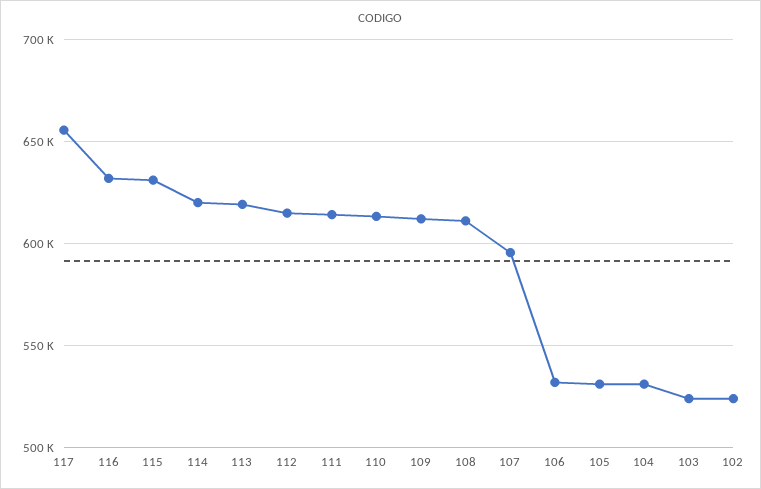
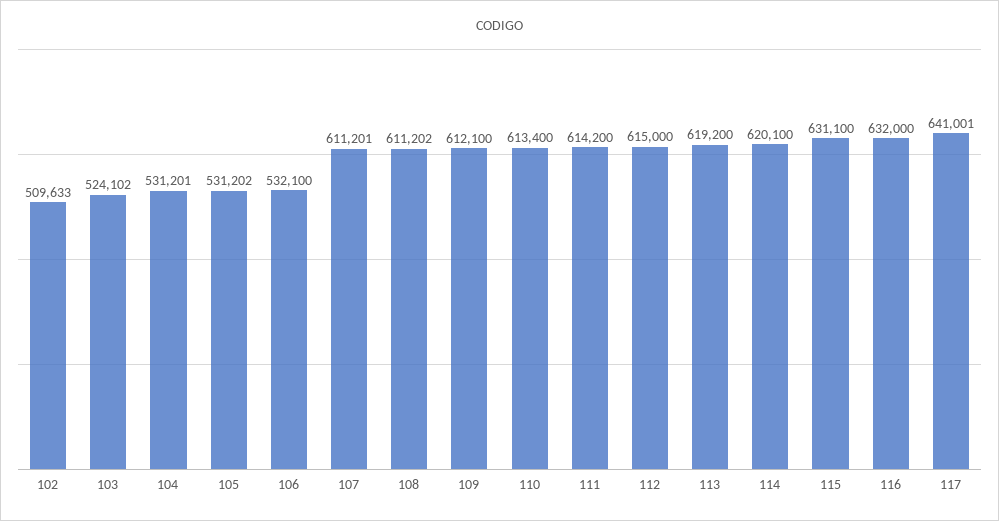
  {
-   "117": 655000,
+   "117": 641001,
    "116": 632000,
    "115": 631100,
    "114": 620100,
    "113": 619200,
    "112": 615000,
    "111": 614200,
    "110": 613400,
    "109": 612100,
    "108": 611202,
-   "107": 595000,
+   "107": 611201,
    "106": 532100,
    "105": 531202,
    "104": 531201,
    "103": 524102,
-   "102": 525000
+   "102": 509633
  }

